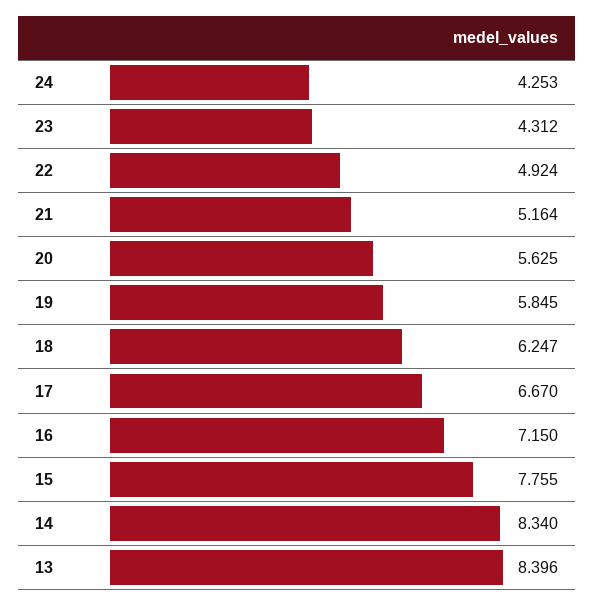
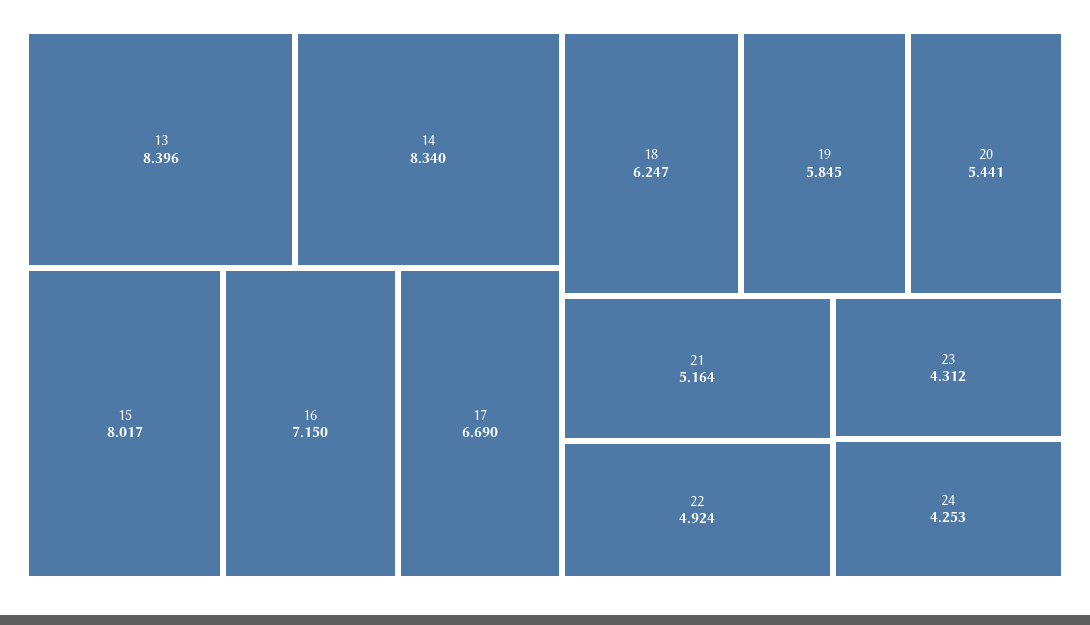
  {
    "24": 4.253,
    "23": 4.312,
    "22": 4.924,
    "21": 5.164,
-   "20": 5.625,
+   "20": 5.441,
    "19": 5.845,
    "18": 6.247,
-   "17": 6.67,
+   "17": 6.69,
    "16": 7.15,
-   "15": 7.755,
+   "15": 8.017,
    "14": 8.34,
    "13": 8.396
  }

